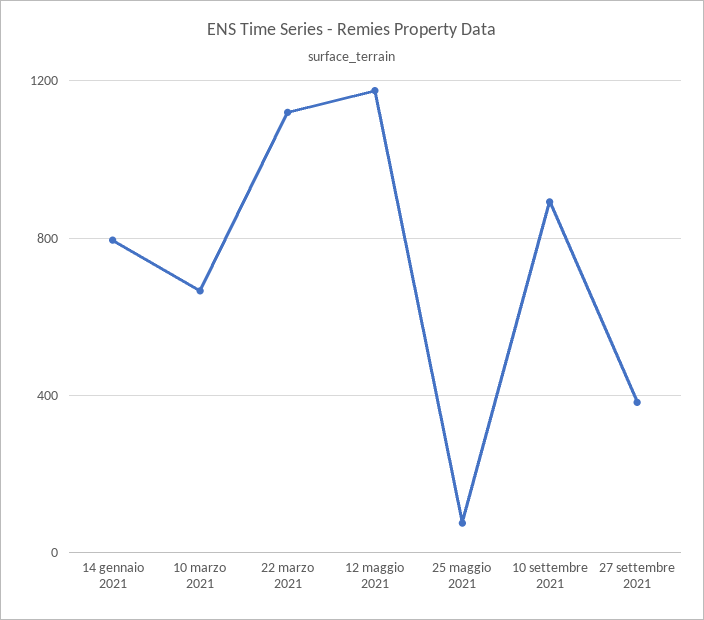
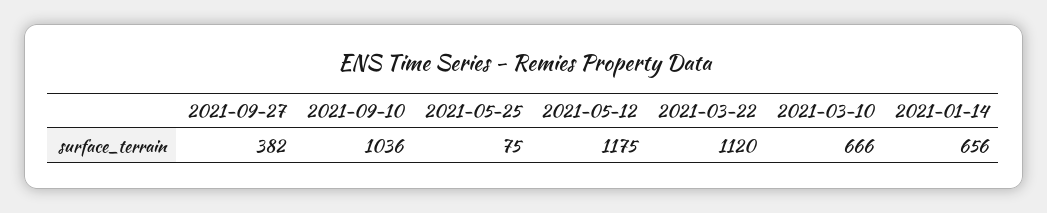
  {
-   "14 gennaio 2021": 800,
+   "14 gennaio 2021": 656,
    "10 marzo 2021": 666,
    "22 marzo 2021": 1120,
    "12 maggio 2021": 1175,
    "25 maggio 2021": 75,
-   "10 settembre 2021": 900,
+   "10 settembre 2021": 1036,
    "27 settembre 2021": 382
  }

